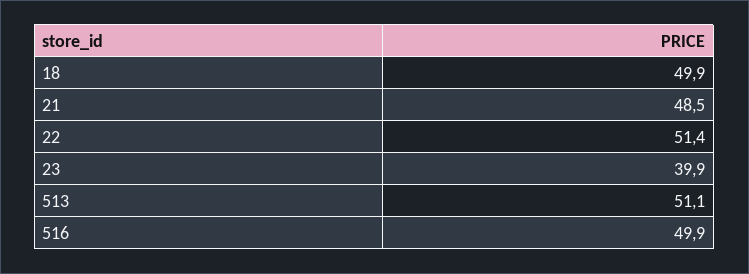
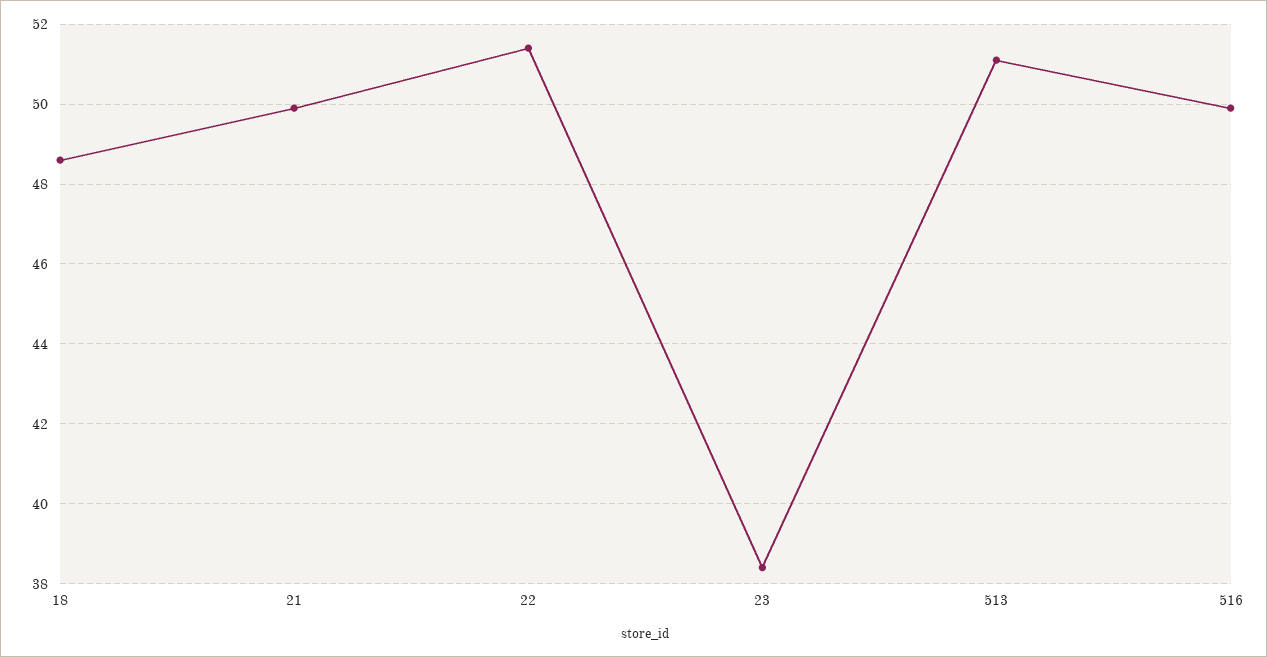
  {
-   "18": 49.9,
+   "18": 48.5,
-   "21": 48.5,
+   "21": 50,
    "22": 51.4,
-   "23": 39.9,
+   "23": 38.5,
    "513": 51.1,
    "516": 49.9
  }

